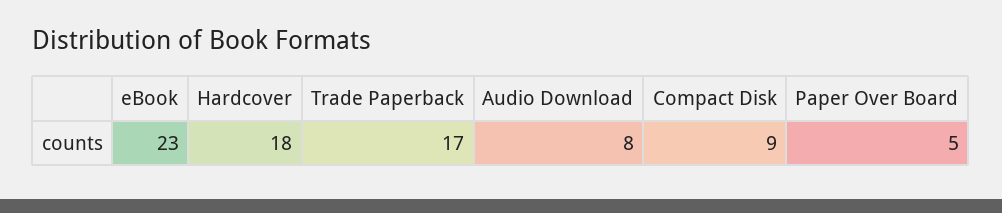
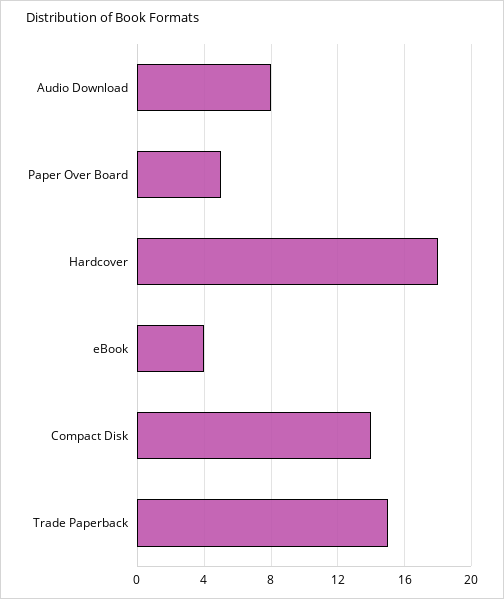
  {
-   "eBook": 23,
+   "eBook": 4,
    "Hardcover": 18,
-   "Trade Paperback": 17,
+   "Trade Paperback": 15,
    "Audio Download": 8,
-   "Compact Disk": 9,
+   "Compact Disk": 14,
    "Paper Over Board": 5
  }

